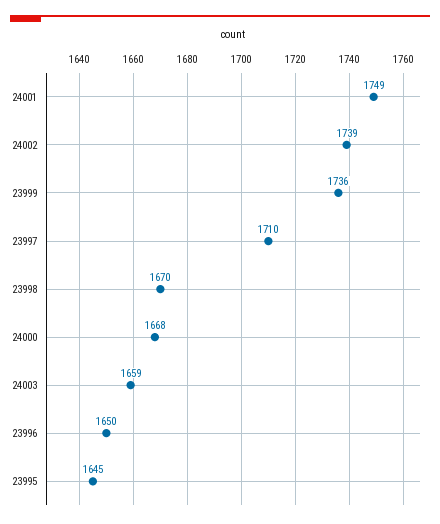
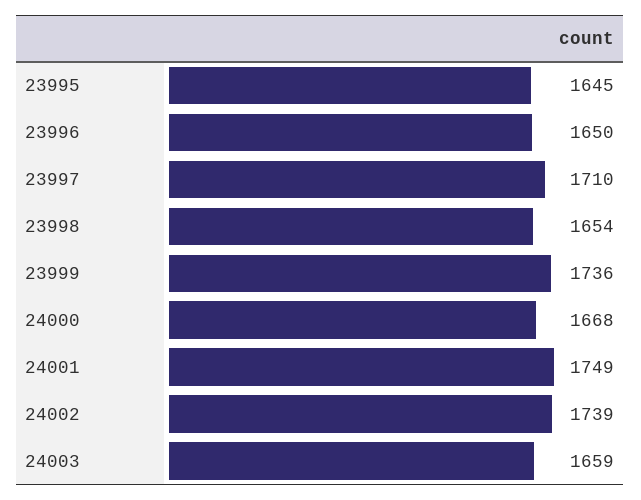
  {
    "24001": 1749,
    "24002": 1739,
    "23999": 1736,
    "23997": 1710,
-   "23998": 1670,
+   "23998": 1654,
    "24000": 1668,
    "24003": 1659,
    "23996": 1650,
    "23995": 1645
  }

